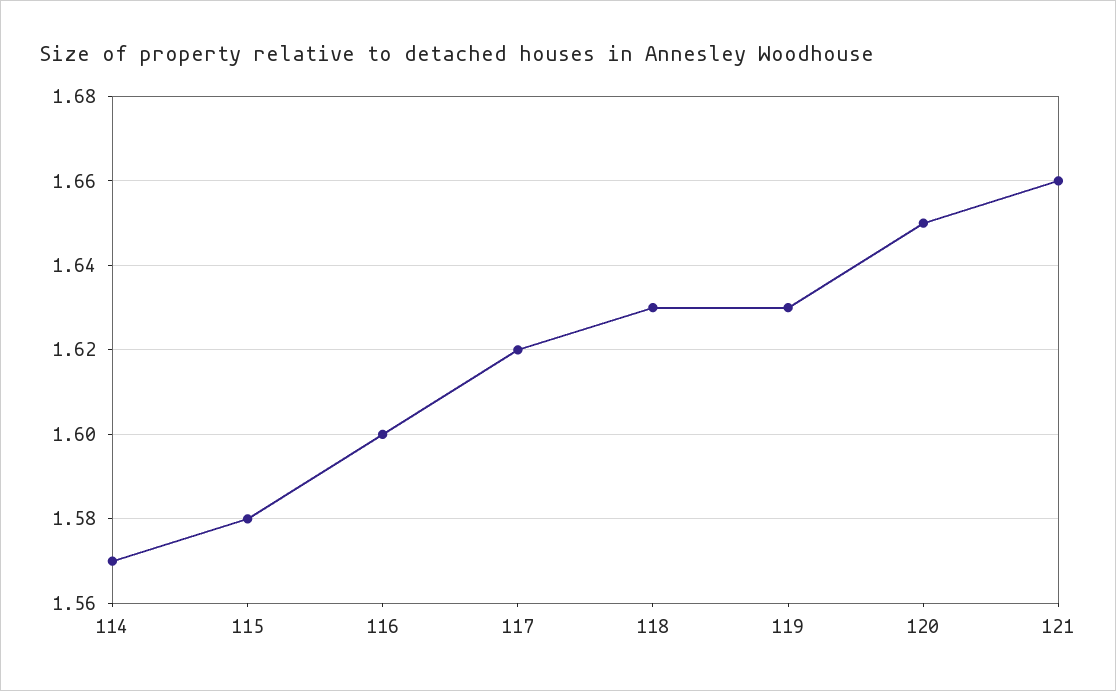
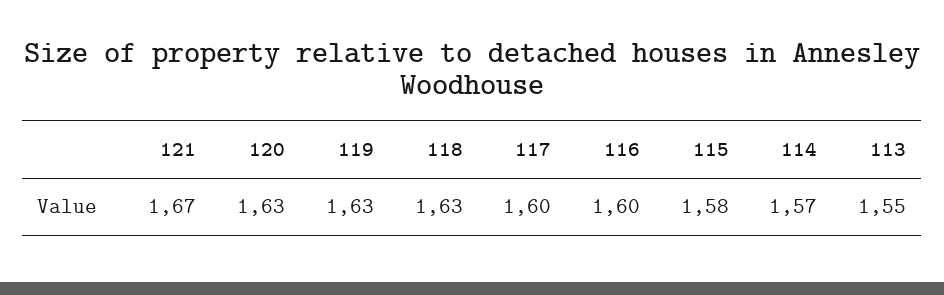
  {
    "114": 1.57,
    "115": 1.58,
    "116": 1.6,
-   "117": 1.62,
+   "117": 1.6,
    "118": 1.63,
    "119": 1.63,
-   "120": 1.65,
+   "120": 1.63,
-   "121": 1.66
+   "121": 1.67,
+   "113": 1.55
  }

